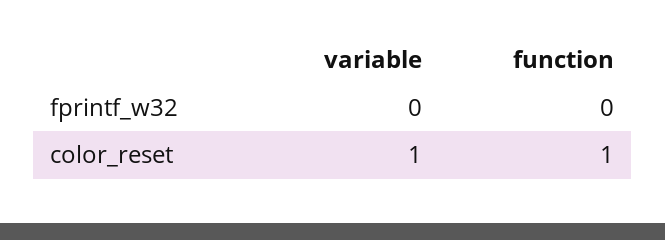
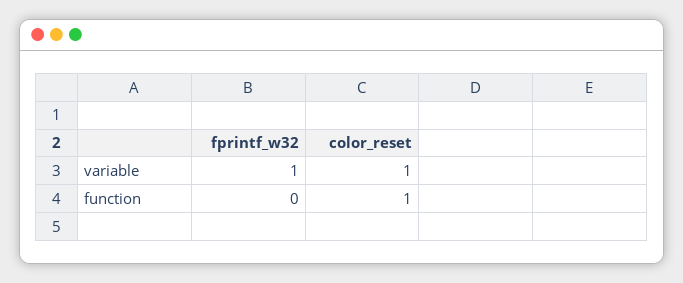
  {
    "variable": {
-     "fprintf_w32": 0,
+     "fprintf_w32": 1,
      "color_reset": 1
    },
    "function": {
      "fprintf_w32": 0,
      "color_reset": 1
    }
  }

